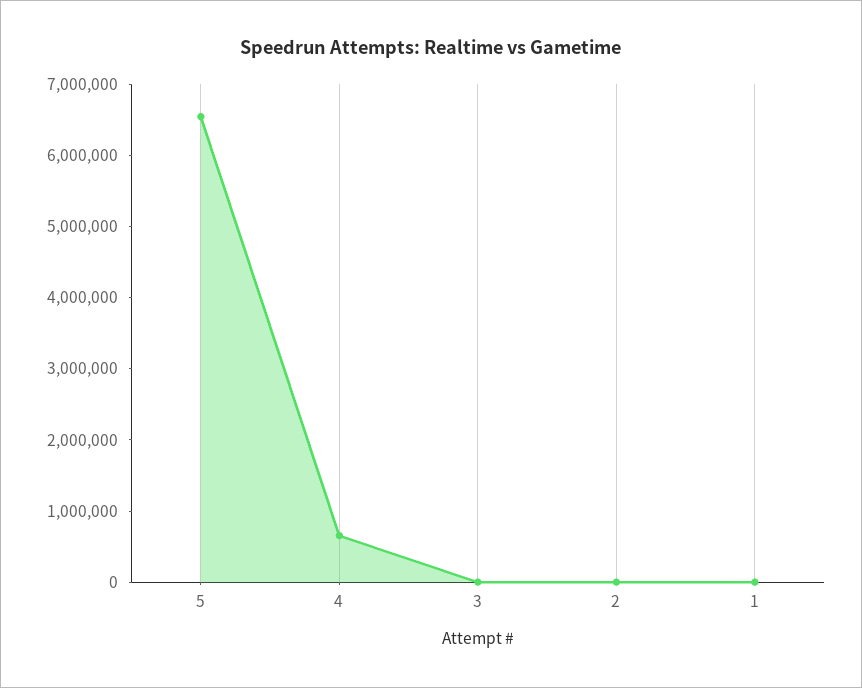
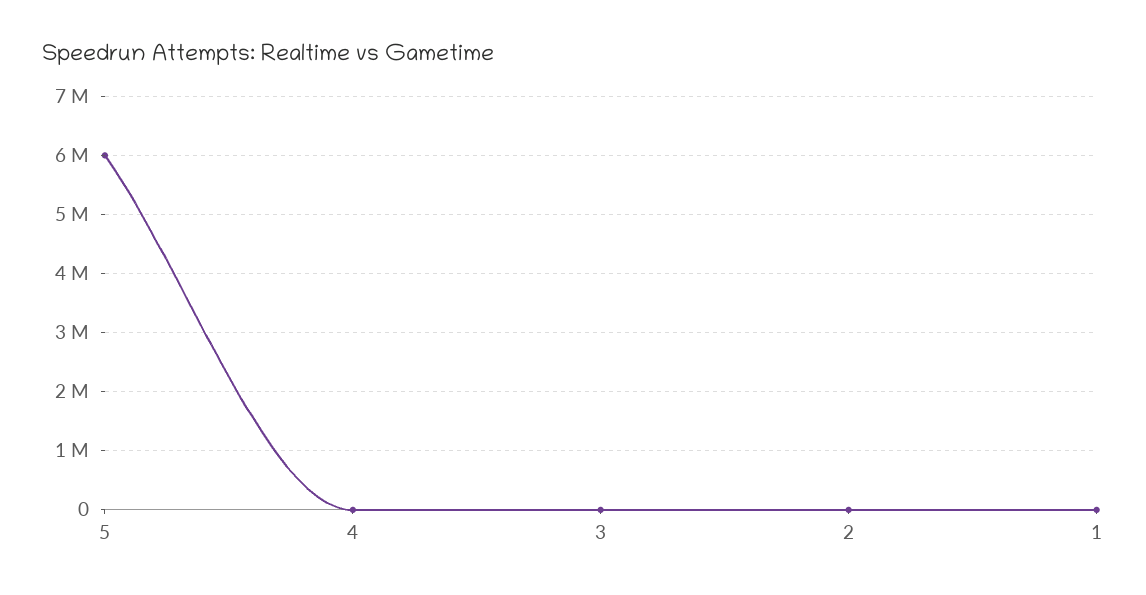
  {
-   "5": 6600000,
+   "5": 6000000,
-   "4": 600000,
+   "4": 0,
    "3": 0,
    "2": 0,
    "1": 0
  }

